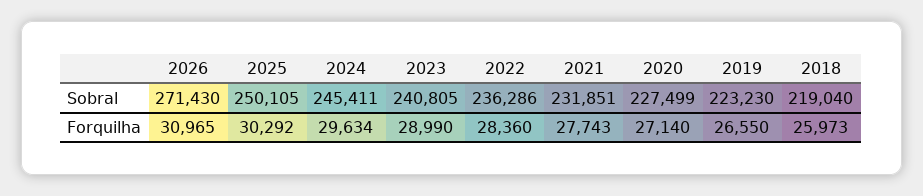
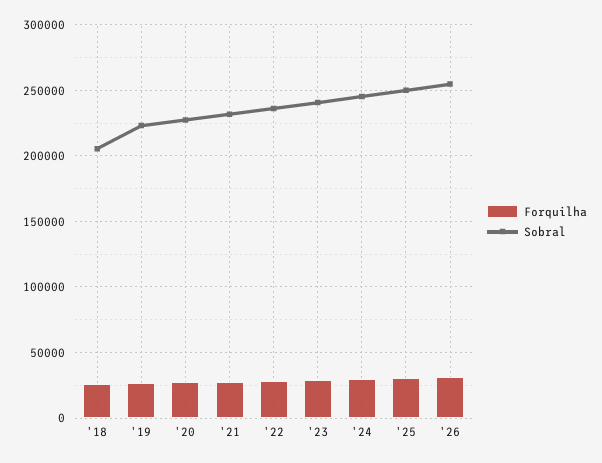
  {
    "Sobral": {
-     "2026": 271430,
+     "2026": 255000,
      "2025": 250105,
      "2024": 245411,
      "2023": 240805,
      "2022": 236286,
      "2021": 231851,
      "2020": 227499,
      "2019": 223230,
-     "2018": 219040
+     "2018": 205000
    },
    "Forquilha": {
      "2026": 30965,
      "2025": 30292,
      "2024": 29634,
      "2023": 28990,
      "2022": 28360,
      "2021": 27743,
      "2020": 27140,
      "2019": 26550,
      "2018": 25973
    }
  }

